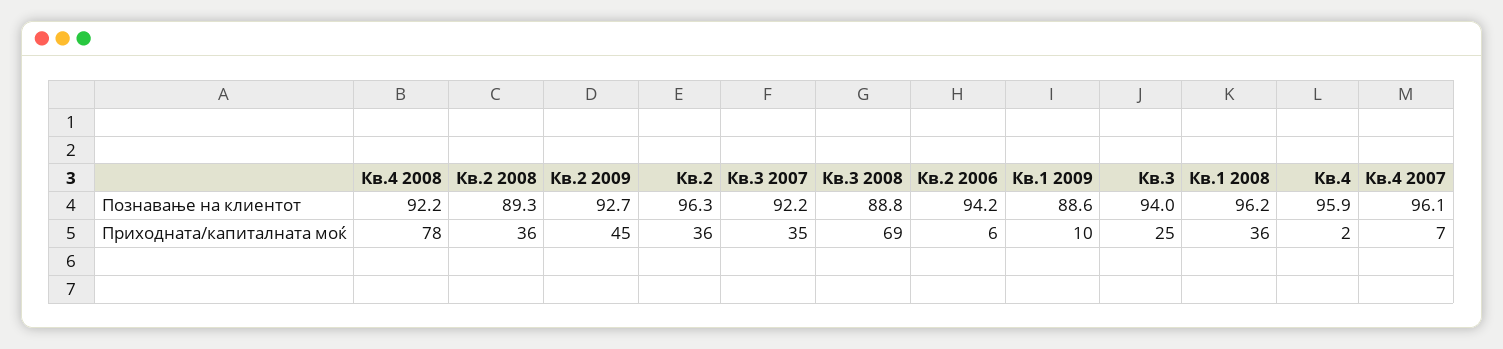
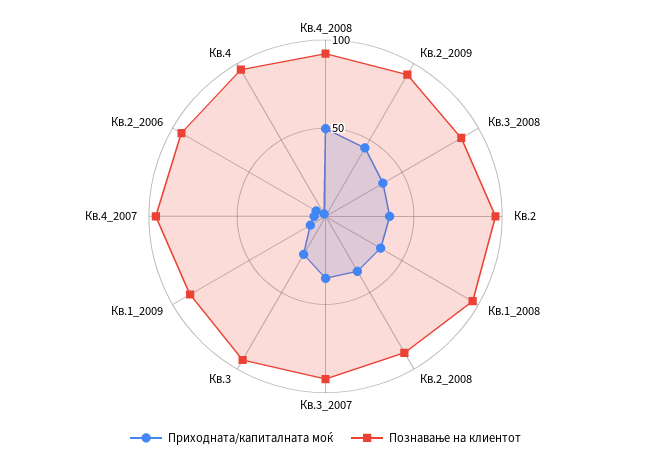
  {
    "Познавање на клиентот": {
      "Кв.4 2008": 92.2,
      "Кв.2 2008": 89.3,
      "Кв.2 2009": 92.7,
      "Кв.2": 96.3,
      "Кв.3 2007": 92.2,
      "Кв.3 2008": 88.8,
      "Кв.2 2006": 94.2,
      "Кв.1 2009": 88.6,
      "Кв.3": 94,
      "Кв.1 2008": 96.2,
      "Кв.4": 95.9,
      "Кв.4 2007": 96.1
    },
    "Приходната/капиталната моќ": {
-     "Кв.4 2008": 78,
+     "Кв.4 2008": 50,
      "Кв.2 2008": 36,
      "Кв.2 2009": 45,
      "Кв.2": 36,
      "Кв.3 2007": 35,
-     "Кв.3 2008": 69,
+     "Кв.3 2008": 40,
      "Кв.2 2006": 6,
      "Кв.1 2009": 10,
      "Кв.3": 25,
      "Кв.1 2008": 36,
      "Кв.4": 2,
      "Кв.4 2007": 7
    }
  }

